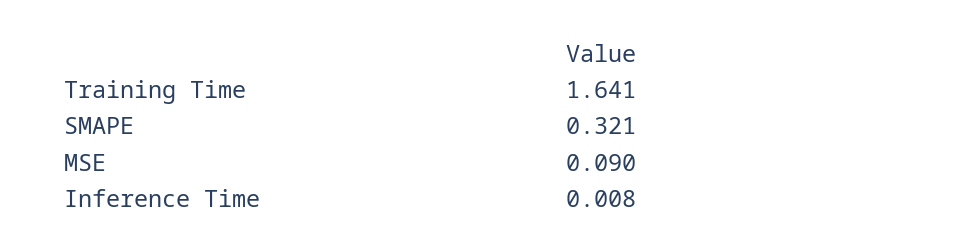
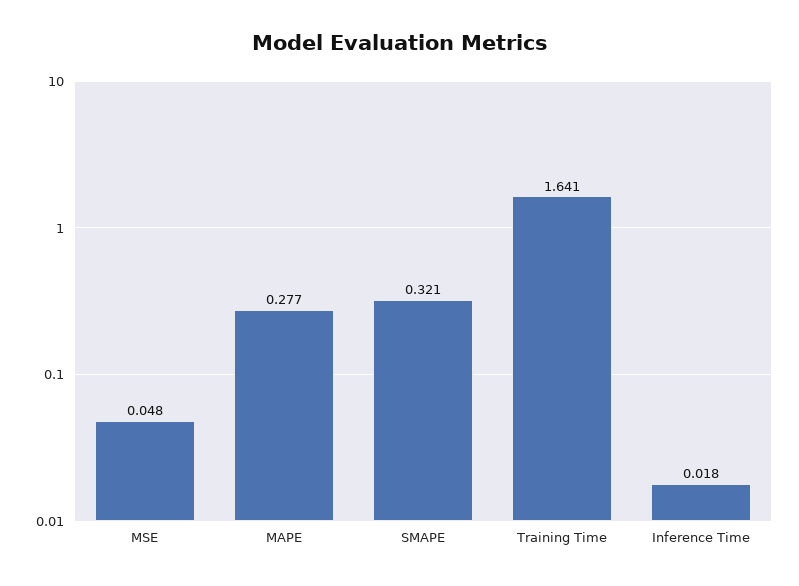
  {
    "Training Time": 1.641,
    "SMAPE": 0.321,
-   "MSE": 0.09,
+   "MSE": 0.048,
-   "Inference Time": 0.008
+   "Inference Time": 0.018,
+   "MAPE": 0.277
  }

